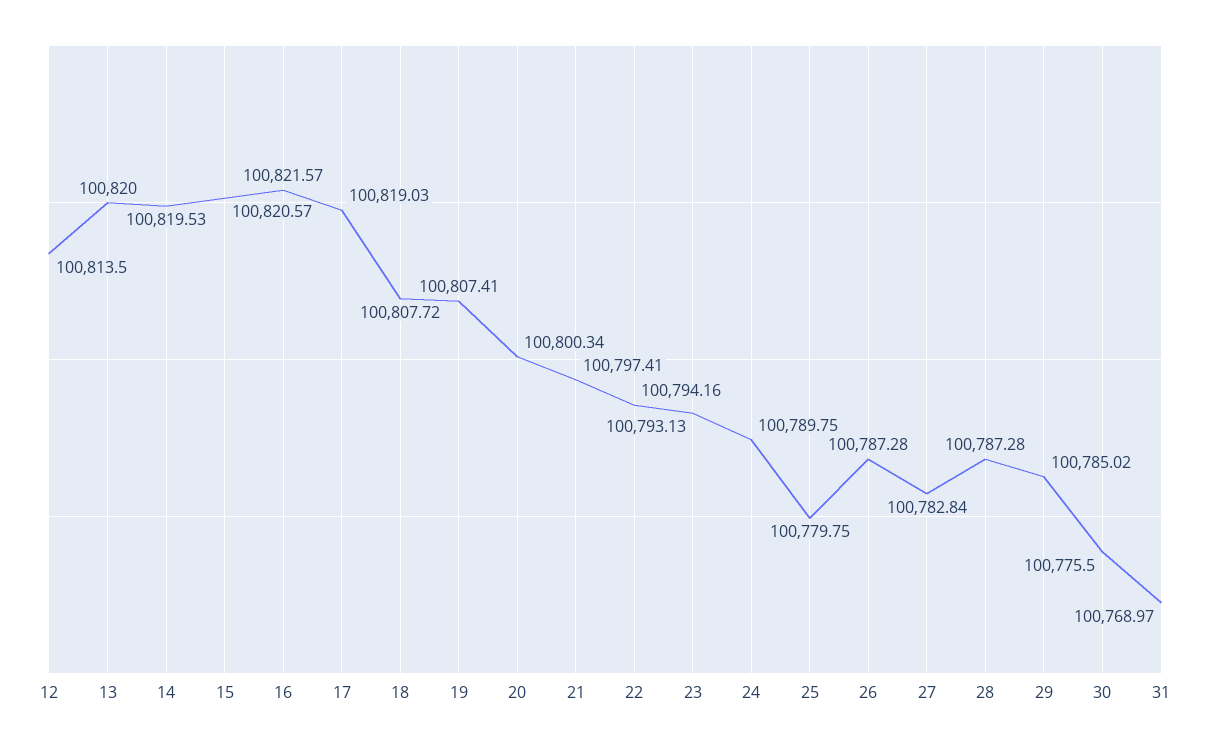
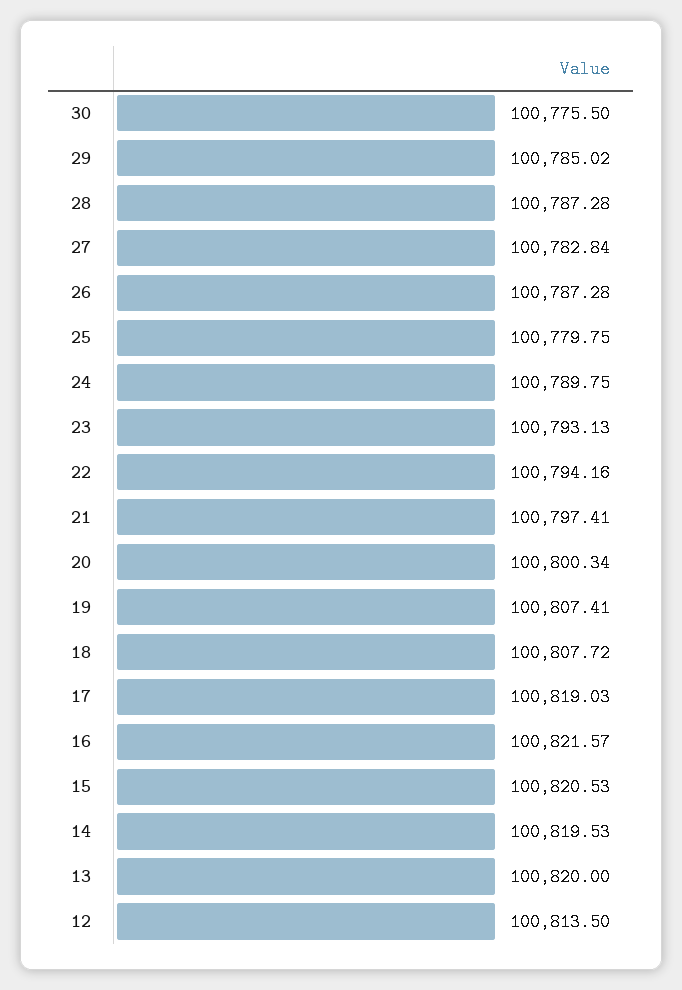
  {
    "12": 100813.5,
    "13": 100820,
    "14": 100819.53,
-   "15": 100820.57,
+   "15": 100820.53,
    "16": 100821.57,
    "17": 100819.03,
    "18": 100807.72,
    "19": 100807.41,
    "20": 100800.34,
    "21": 100797.41,
    "22": 100794.16,
    "23": 100793.13,
    "24": 100789.75,
    "25": 100779.75,
    "26": 100787.28,
    "27": 100782.84,
    "28": 100787.28,
    "29": 100785.02,
-   "30": 100775.5,
+   "30": 100775.5
-   "31": 100768.97
  }

